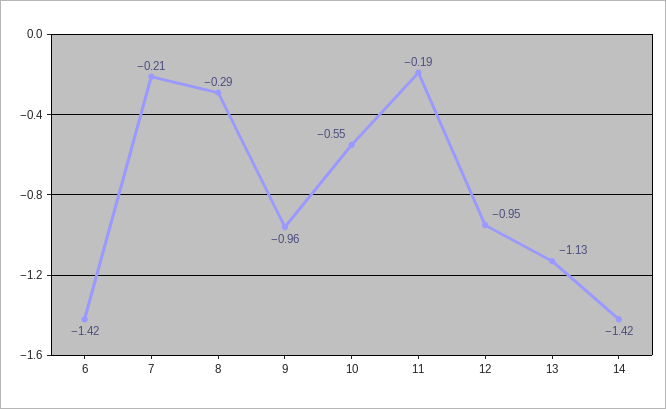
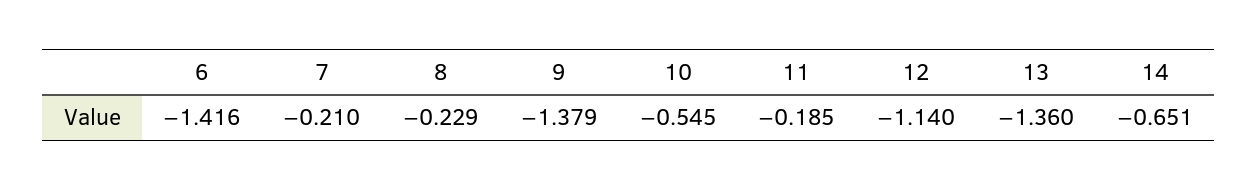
  {
    "6": -1.416,
    "7": -0.21,
-   "8": -0.29,
+   "8": -0.229,
-   "9": -0.96,
+   "9": -1.379,
    "10": -0.545,
    "11": -0.185,
-   "12": -0.95,
+   "12": -1.14,
-   "13": -1.13,
+   "13": -1.36,
-   "14": -1.42
+   "14": -0.651
  }

